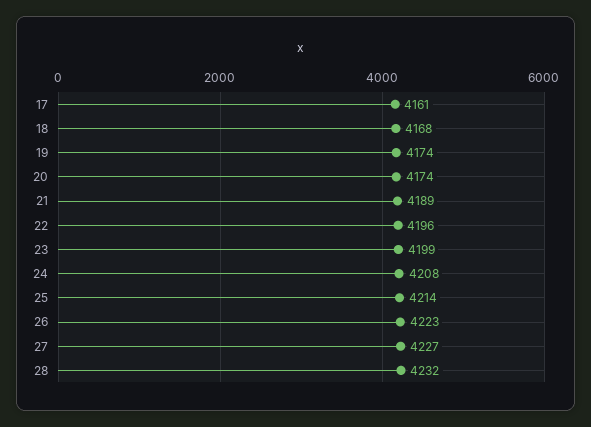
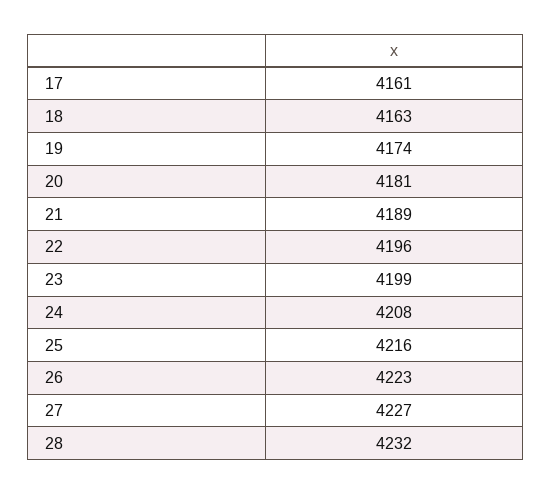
  {
    "17": 4161,
-   "18": 4168,
+   "18": 4163,
    "19": 4174,
-   "20": 4174,
+   "20": 4181,
    "21": 4189,
    "22": 4196,
    "23": 4199,
    "24": 4208,
-   "25": 4214,
+   "25": 4216,
    "26": 4223,
    "27": 4227,
    "28": 4232
  }

